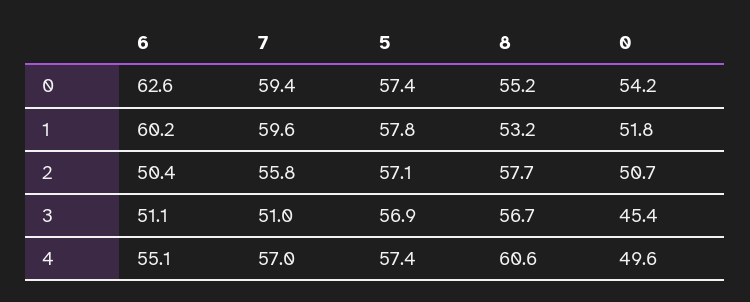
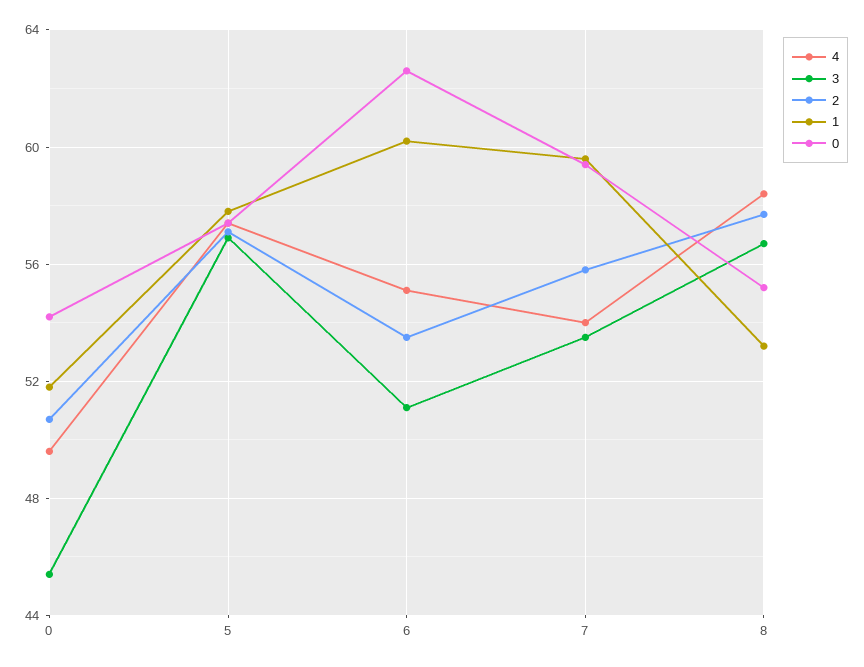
  {
    "0": {
      "6": 62.6,
      "7": 59.4,
      "5": 57.4,
      "8": 55.2,
      "0": 54.2
    },
    "1": {
      "6": 60.2,
      "7": 59.6,
      "5": 57.8,
      "8": 53.2,
      "0": 51.8
    },
    "2": {
-     "6": 50.4,
+     "6": 53.5,
      "7": 55.8,
      "5": 57.1,
      "8": 57.7,
      "0": 50.7
    },
    "3": {
      "6": 51.1,
-     "7": 51,
+     "7": 53.5,
      "5": 56.9,
      "8": 56.7,
      "0": 45.4
    },
    "4": {
      "6": 55.1,
-     "7": 57,
+     "7": 54,
      "5": 57.4,
-     "8": 60.6,
+     "8": 58.5,
      "0": 49.6
    }
  }

